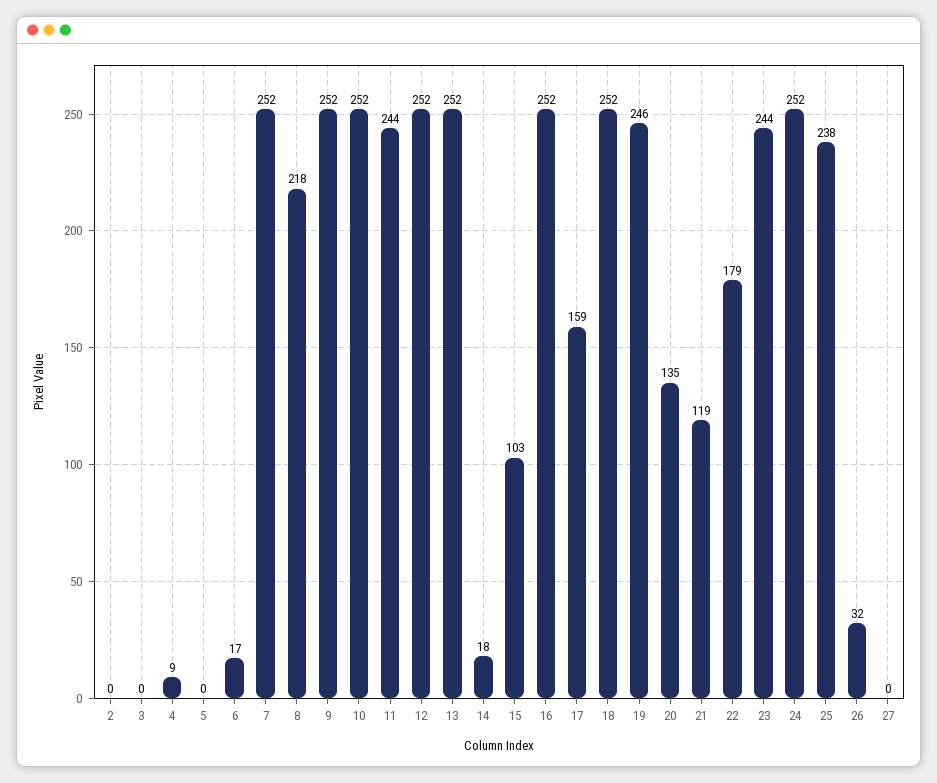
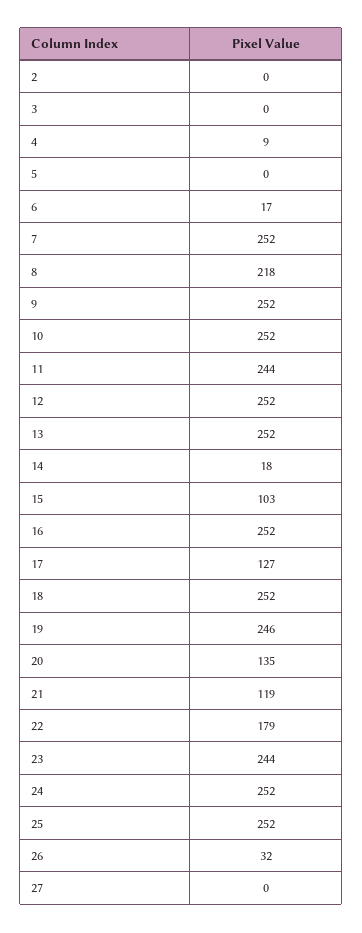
  {
    "2": 0,
    "3": 0,
    "4": 9,
    "5": 0,
    "6": 17,
    "7": 252,
    "8": 218,
    "9": 252,
    "10": 252,
    "11": 244,
    "12": 252,
    "13": 252,
    "14": 18,
    "15": 103,
    "16": 252,
-   "17": 159,
+   "17": 127,
    "18": 252,
    "19": 246,
    "20": 135,
    "21": 119,
    "22": 179,
    "23": 244,
    "24": 252,
-   "25": 238,
+   "25": 252,
    "26": 32,
    "27": 0
  }

